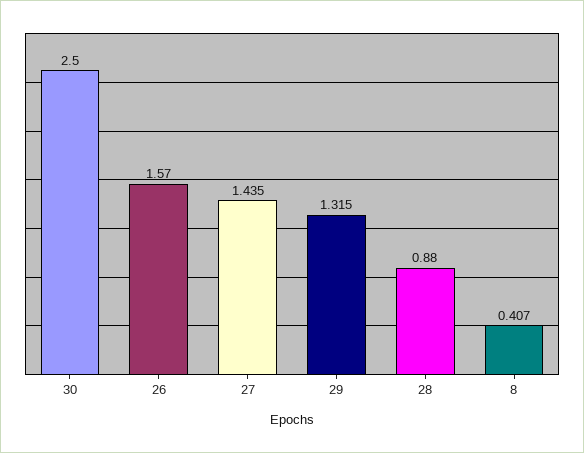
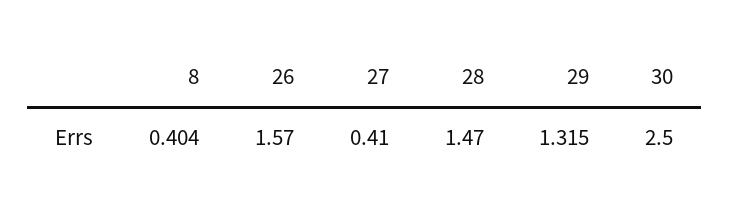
  {
    "30": 2.5,
    "26": 1.57,
-   "27": 1.435,
+   "27": 0.41,
    "29": 1.315,
-   "28": 0.88,
+   "28": 1.47,
-   "8": 0.407
+   "8": 0.404
  }

